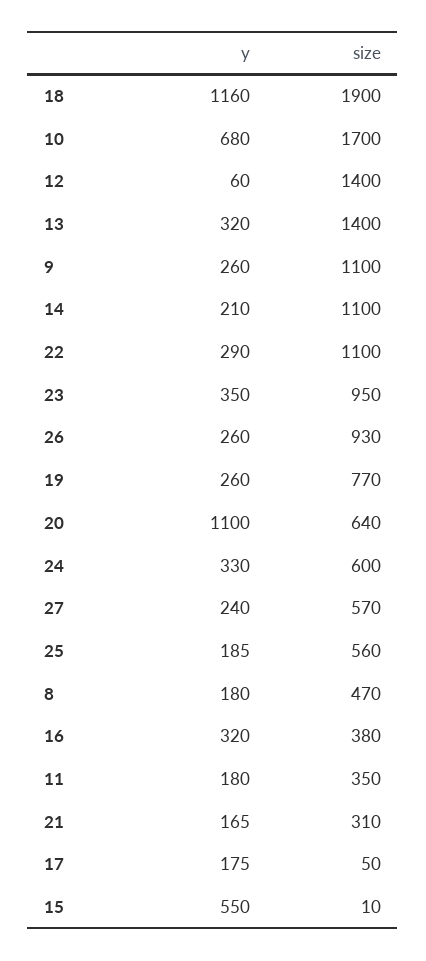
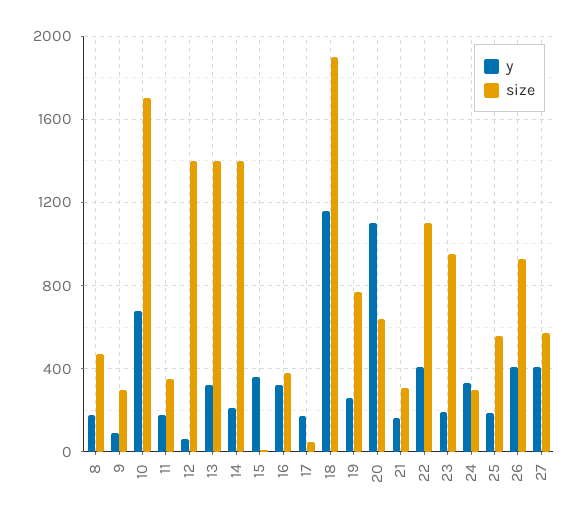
  {
    "y": {
      "18": 1160,
      "10": 680,
      "12": 60,
      "13": 320,
-     "9": 260,
+     "9": 100,
      "14": 210,
-     "22": 290,
+     "22": 400,
-     "23": 350,
+     "23": 200,
-     "26": 260,
+     "26": 400,
      "19": 260,
      "20": 1100,
      "24": 330,
-     "27": 240,
+     "27": 400,
      "25": 185,
      "8": 180,
      "16": 320,
      "11": 180,
      "21": 165,
      "17": 175,
-     "15": 550
+     "15": 350
    },
    "size": {
      "18": 1900,
      "10": 1700,
      "12": 1400,
      "13": 1400,
-     "9": 1100,
+     "9": 300,
-     "14": 1100,
+     "14": 1400,
      "22": 1100,
      "23": 950,
      "26": 930,
      "19": 770,
      "20": 640,
-     "24": 600,
+     "24": 300,
      "27": 570,
      "25": 560,
      "8": 470,
      "16": 380,
      "11": 350,
      "21": 310,
      "17": 50,
      "15": 10
    }
  }

